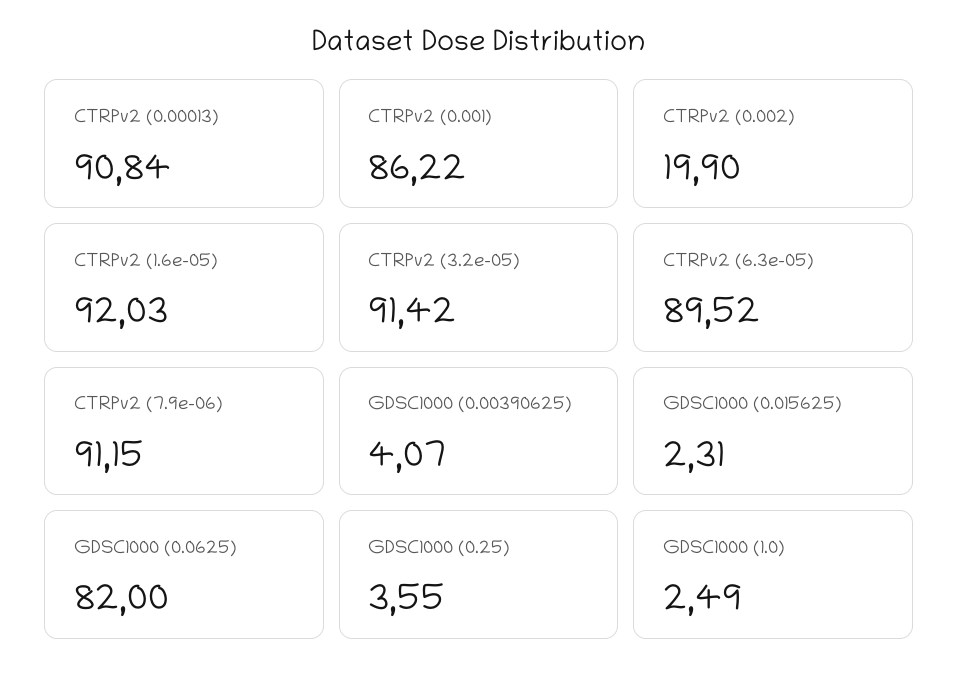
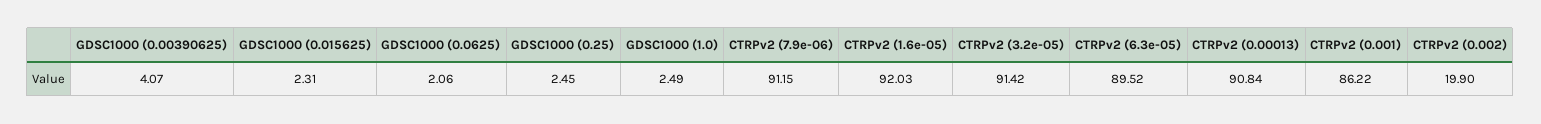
  {
    "CTRPv2 (0.00013)": 90.84,
    "CTRPv2 (0.001)": 86.22,
    "CTRPv2 (0.002)": 19.9,
    "CTRPv2 (1.6e-05)": 92.03,
    "CTRPv2 (3.2e-05)": 91.42,
    "CTRPv2 (6.3e-05)": 89.52,
    "CTRPv2 (7.9e-06)": 91.15,
    "GDSC1000 (0.00390625)": 4.07,
    "GDSC1000 (0.015625)": 2.31,
-   "GDSC1000 (0.0625)": 82,
+   "GDSC1000 (0.0625)": 2.06,
-   "GDSC1000 (0.25)": 3.55,
+   "GDSC1000 (0.25)": 2.45,
    "GDSC1000 (1.0)": 2.49
  }

